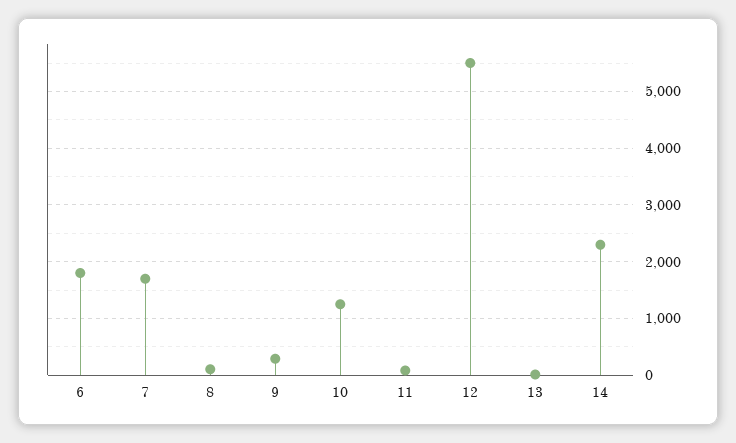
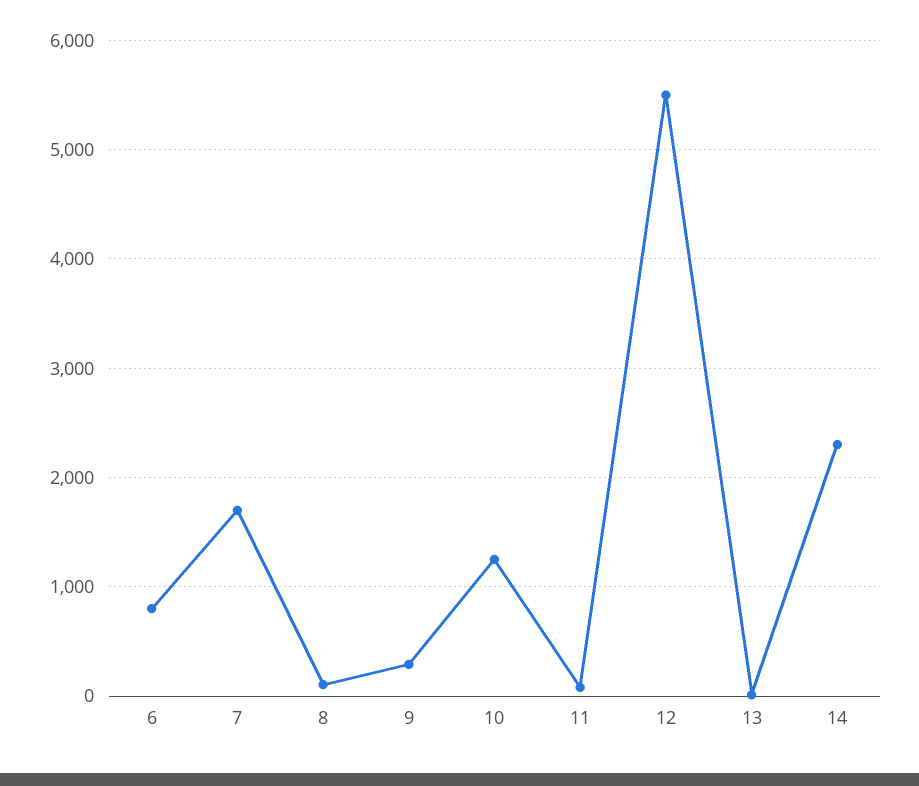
  {
-   "6": 1800,
+   "6": 800,
    "7": 1700,
    "8": 100,
    "9": 300,
    "10": 1300,
    "11": 100,
    "12": 5500,
    "13": 0,
    "14": 2300
  }

